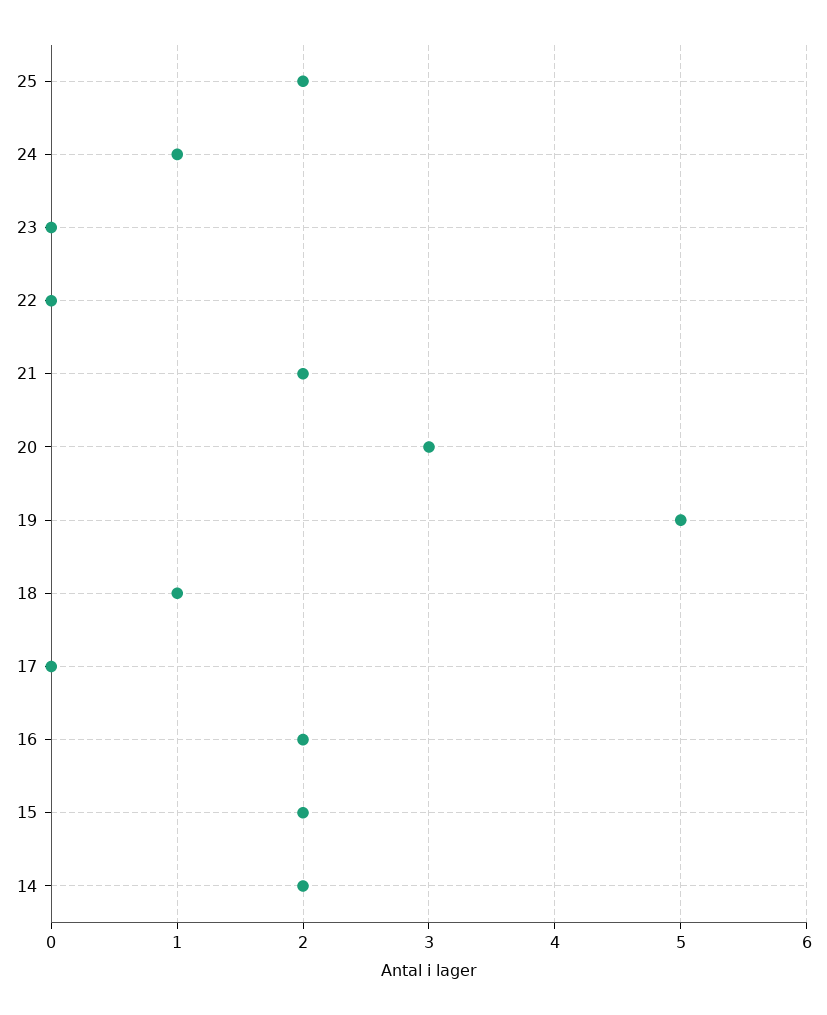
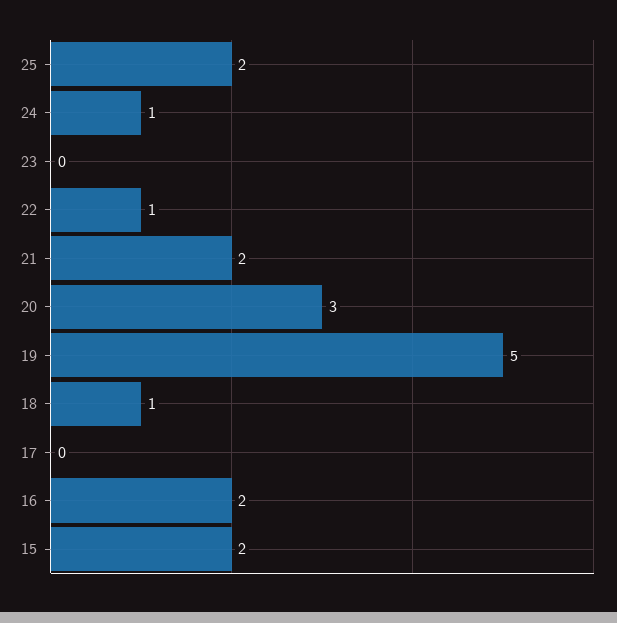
  {
    "25": 2,
    "24": 1,
    "23": 0,
-   "22": 0,
+   "22": 1,
    "21": 2,
    "20": 3,
    "19": 5,
    "18": 1,
    "17": 0,
    "16": 2,
-   "15": 2,
+   "15": 2
-   "14": 2
  }

